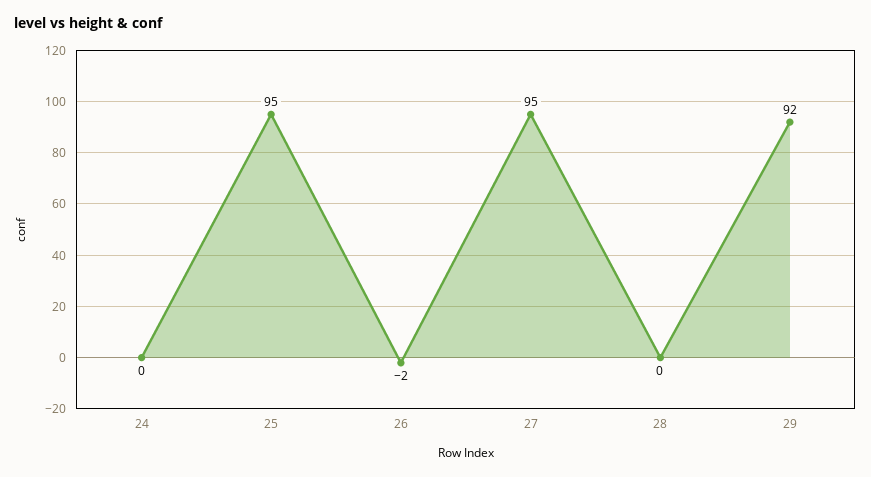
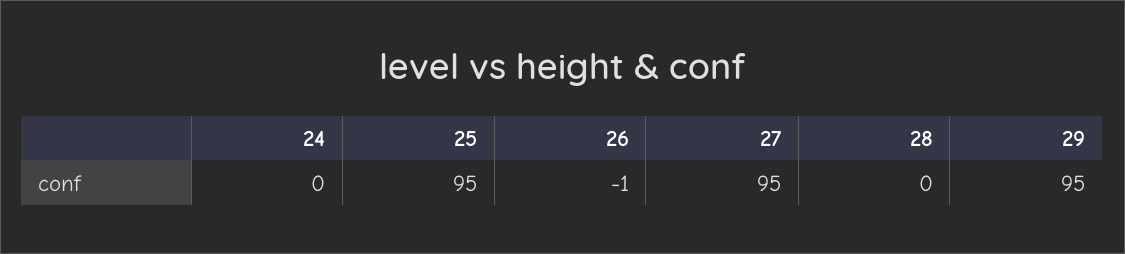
  {
    "24": 0,
    "25": 95,
-   "26": -2,
+   "26": -1,
    "27": 95,
    "28": 0,
-   "29": 92
+   "29": 95
  }

